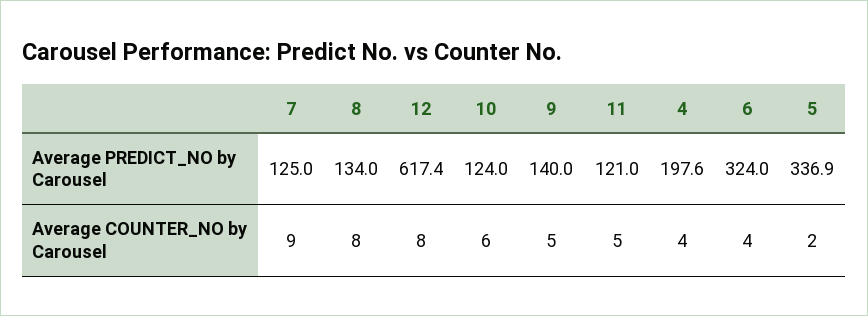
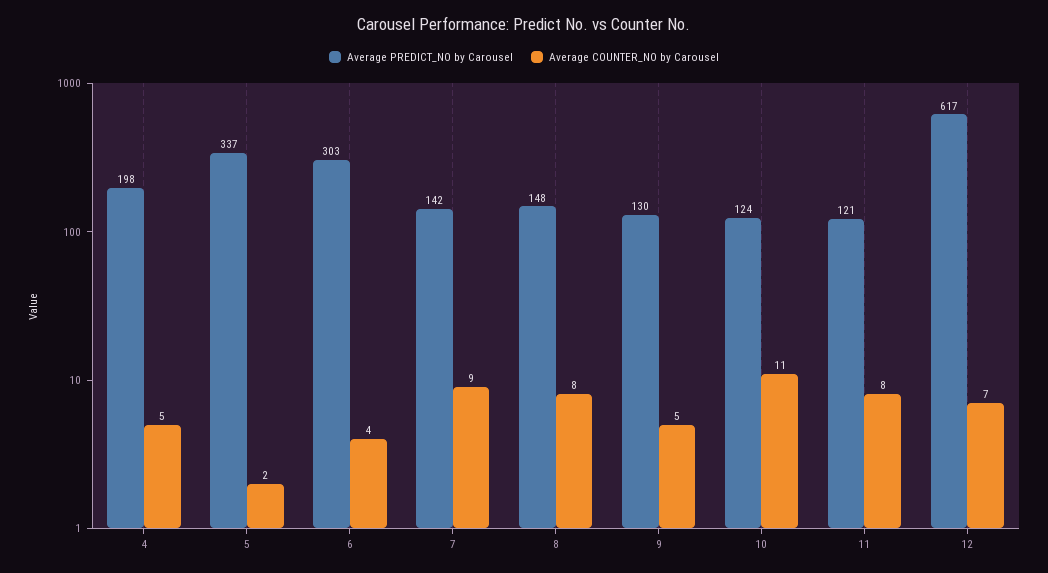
  {
    "Average PREDICT_NO by Carousel": {
-     "7": 125,
+     "7": 142,
-     "8": 134,
+     "8": 148,
      "12": 617.4,
      "10": 124,
-     "9": 140,
+     "9": 130,
      "11": 121,
      "4": 197.6,
-     "6": 324,
+     "6": 303,
      "5": 336.9
    },
    "Average COUNTER_NO by Carousel": {
      "7": 9,
      "8": 8,
-     "12": 8,
+     "12": 7,
-     "10": 6,
+     "10": 11,
      "9": 5,
-     "11": 5,
+     "11": 8,
-     "4": 4,
+     "4": 5,
      "6": 4,
      "5": 2
    }
  }

